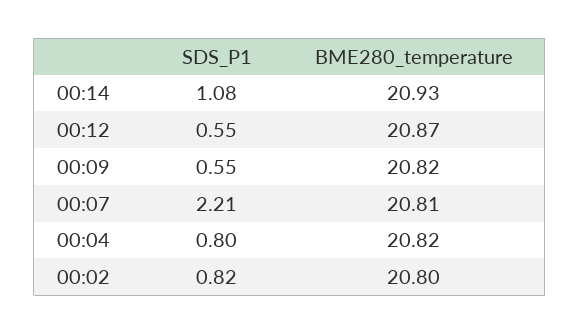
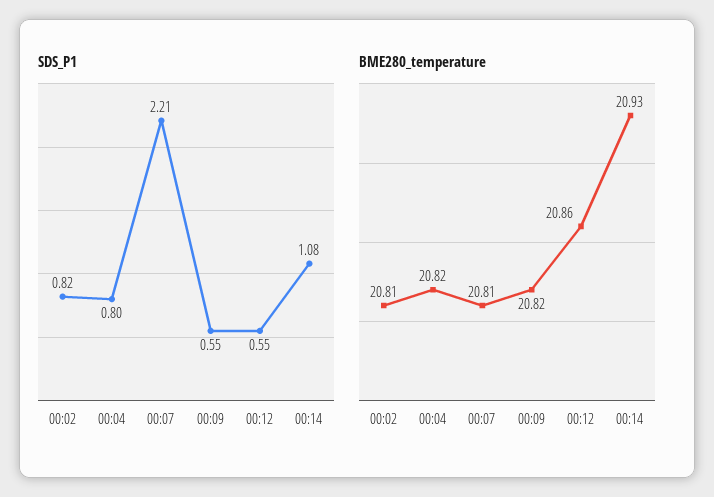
  {
    "SDS_P1": {
      "00:14": 1.08,
      "00:12": 0.55,
      "00:09": 0.55,
      "00:07": 2.21,
      "00:04": 0.8,
      "00:02": 0.82
    },
    "BME280_temperature": {
      "00:14": 20.93,
-     "00:12": 20.87,
+     "00:12": 20.86,
      "00:09": 20.82,
      "00:07": 20.81,
      "00:04": 20.82,
-     "00:02": 20.8
+     "00:02": 20.81
    }
  }

